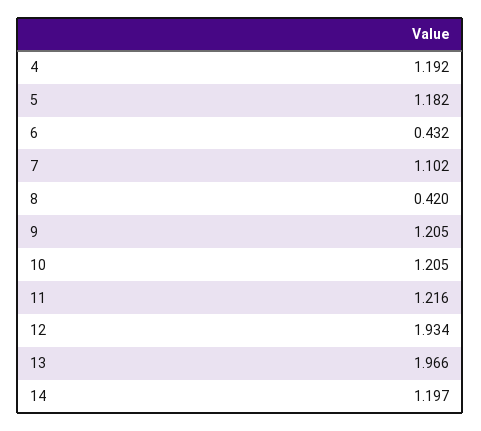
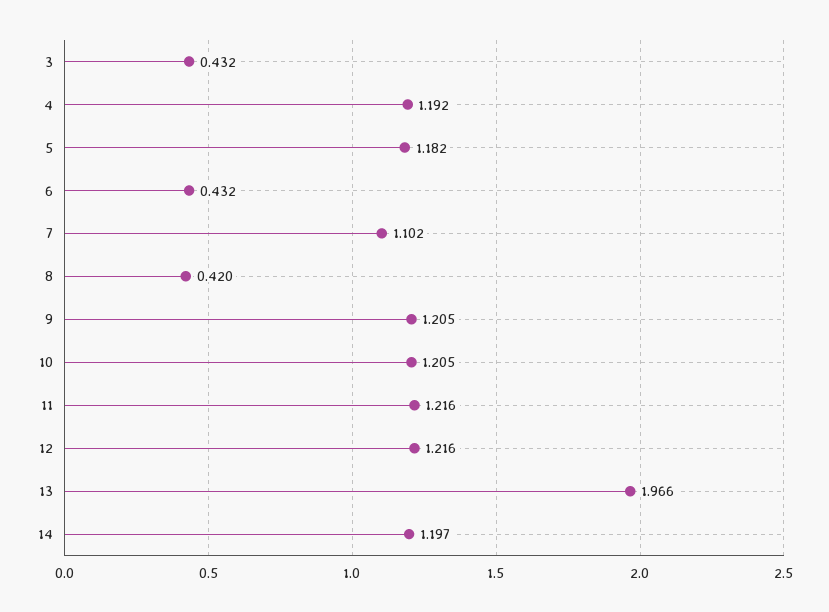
  {
    "4": 1.192,
    "5": 1.182,
    "6": 0.432,
    "7": 1.102,
    "8": 0.42,
    "9": 1.205,
    "10": 1.205,
    "11": 1.216,
-   "12": 1.934,
+   "12": 1.216,
    "13": 1.966,
-   "14": 1.197
+   "14": 1.197,
+   "3": 0.432
  }

